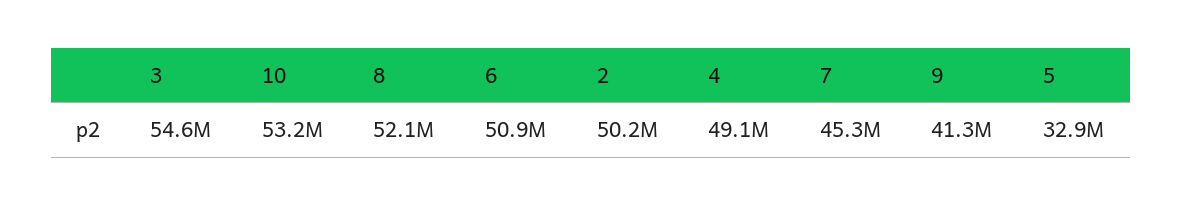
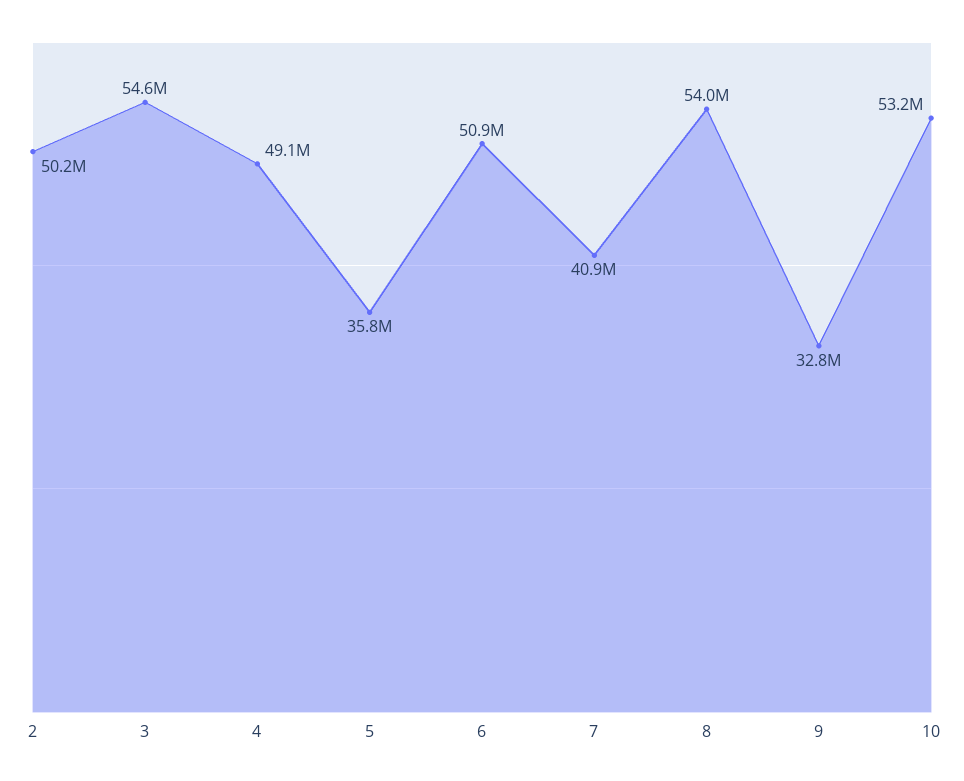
  {
    "3": 54600000,
    "10": 53200000,
-   "8": 52100000,
+   "8": 54000000,
    "6": 50900000,
    "2": 50200000,
    "4": 49100000,
-   "7": 45300000,
+   "7": 40900000,
-   "9": 41300000,
+   "9": 32800000,
-   "5": 32900000
+   "5": 35800000
  }

